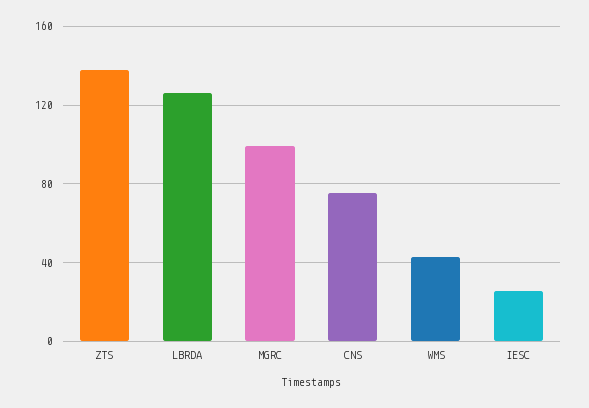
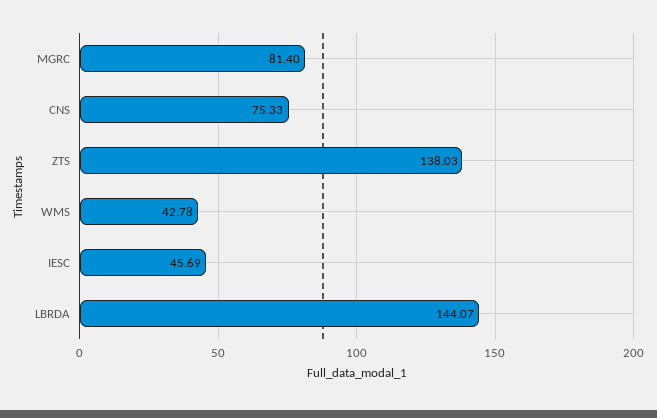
  {
    "ZTS": 138.03,
-   "LBRDA": 125,
+   "LBRDA": 144.07,
-   "MGRC": 100,
+   "MGRC": 81.4,
    "CNS": 75.33,
    "WMS": 42.78,
-   "IESC": 25
+   "IESC": 45.69
  }

